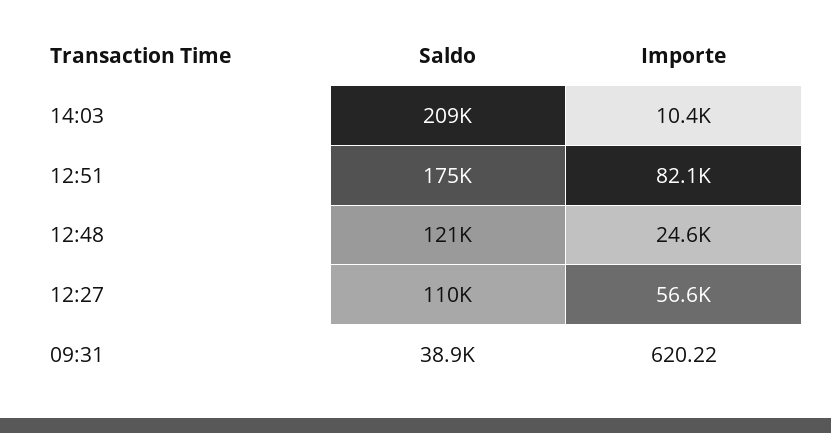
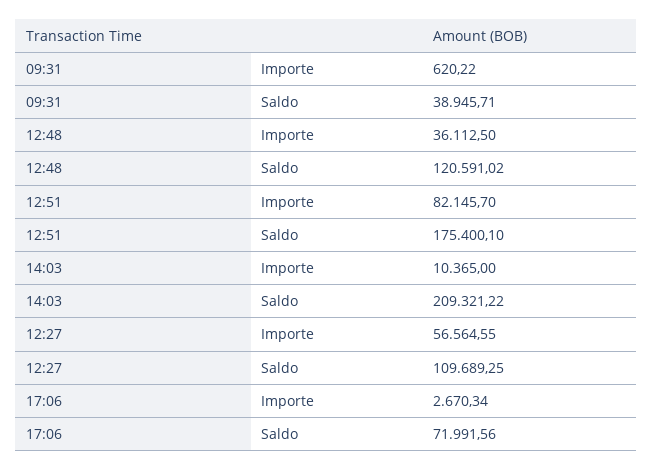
  {
    "Saldo": {
      "14:03": 209321.22,
      "12:51": 175400.1,
      "12:48": 120591.02,
      "12:27": 109689.25,
-     "09:31": 38945.71
+     "09:31": 38945.71,
+     "17:06": 71991.56
    },
    "Importe": {
      "14:03": 10365,
      "12:51": 82145.7,
-     "12:48": 24600,
+     "12:48": 36112.5,
      "12:27": 56564.55,
-     "09:31": 620.22
+     "09:31": 620.22,
+     "17:06": 2670.34
    }
  }

